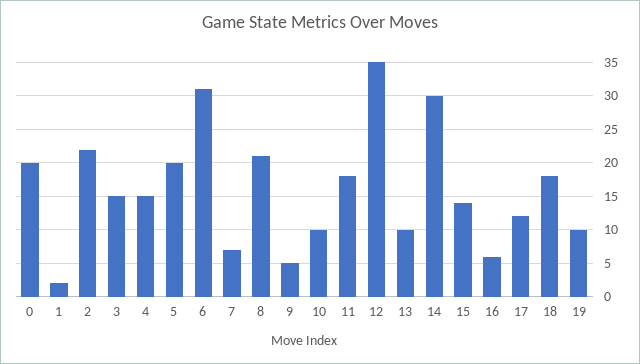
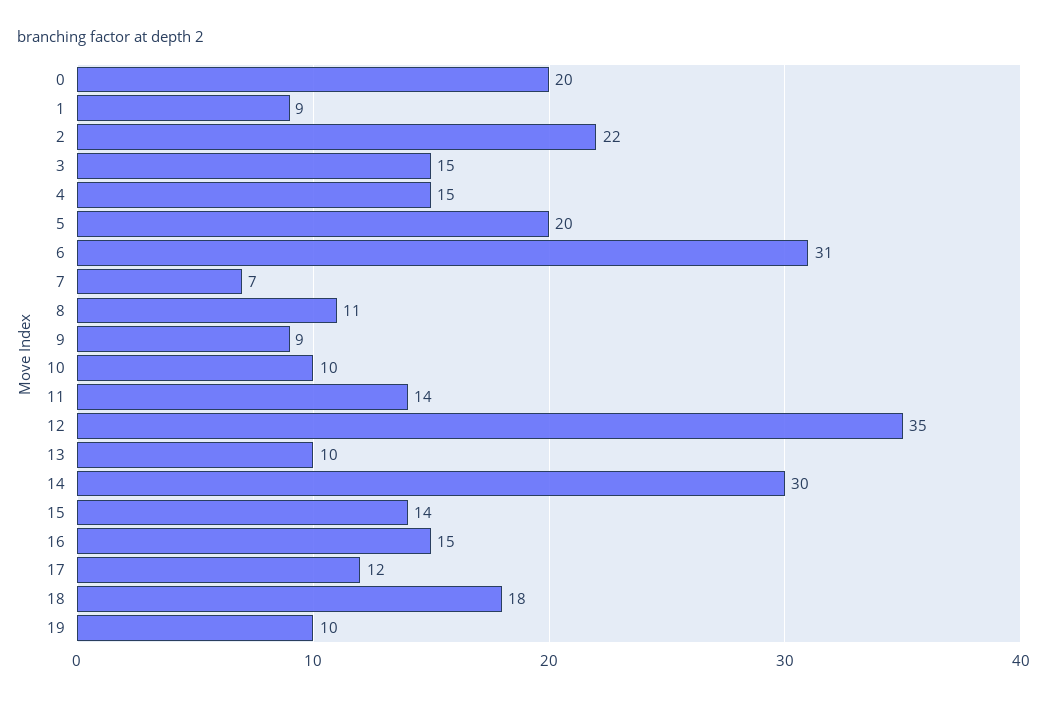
  {
    "0": 20,
-   "1": 2,
+   "1": 9,
    "2": 22,
    "3": 15,
    "4": 15,
    "5": 20,
    "6": 31,
    "7": 7,
-   "8": 21,
+   "8": 11,
-   "9": 5,
+   "9": 9,
    "10": 10,
-   "11": 18,
+   "11": 14,
    "12": 35,
    "13": 10,
    "14": 30,
    "15": 14,
-   "16": 6,
+   "16": 15,
    "17": 12,
    "18": 18,
    "19": 10
  }

